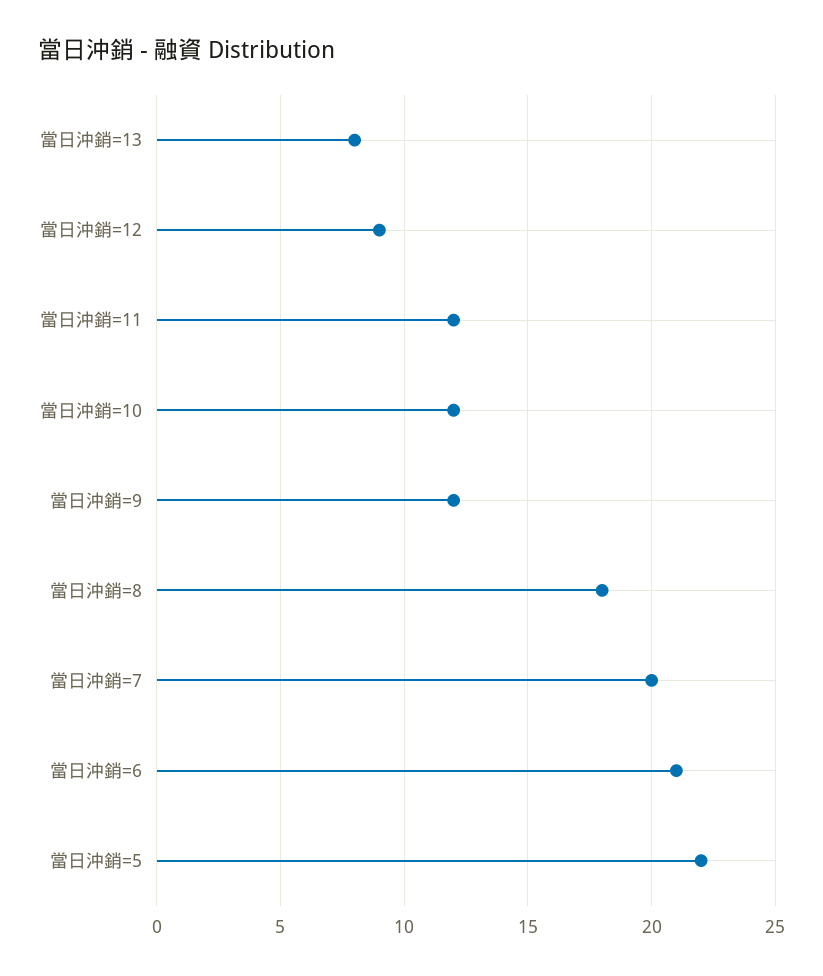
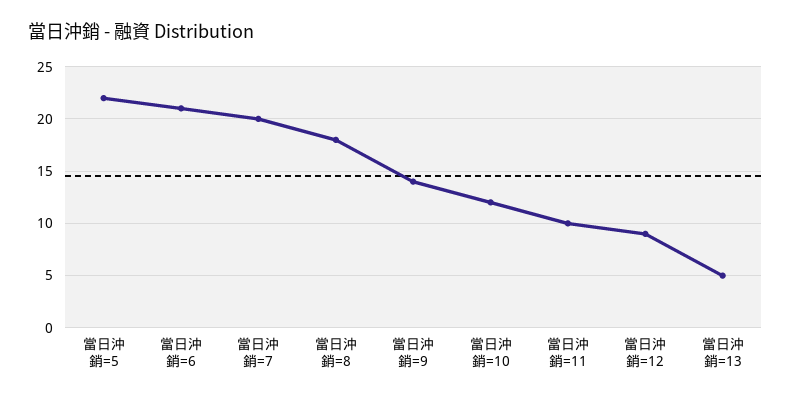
  {
-   "當日沖銷=13": 8,
+   "當日沖銷=13": 5,
    "當日沖銷=12": 9,
-   "當日沖銷=11": 12,
+   "當日沖銷=11": 10,
    "當日沖銷=10": 12,
-   "當日沖銷=9": 12,
+   "當日沖銷=9": 14,
    "當日沖銷=8": 18,
    "當日沖銷=7": 20,
    "當日沖銷=6": 21,
    "當日沖銷=5": 22
  }

